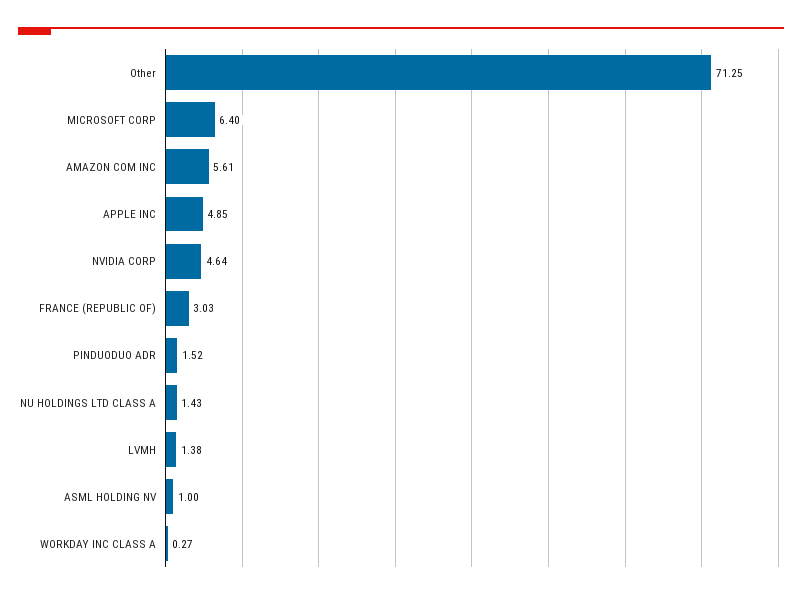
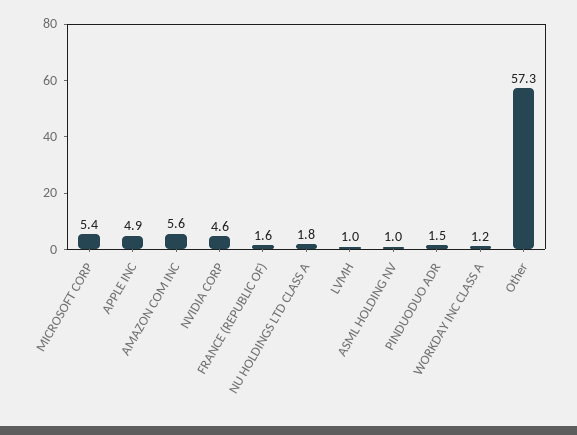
  {
-   "Other": 71.25,
+   "Other": 57.3,
-   "MICROSOFT CORP": 6.4,
+   "MICROSOFT CORP": 5.4,
    "AMAZON COM INC": 5.61,
    "APPLE INC": 4.85,
    "NVIDIA CORP": 4.64,
-   "FRANCE (REPUBLIC OF)": 3.03,
+   "FRANCE (REPUBLIC OF)": 1.6,
    "PINDUODUO ADR": 1.52,
-   "NU HOLDINGS LTD CLASS A": 1.43,
+   "NU HOLDINGS LTD CLASS A": 1.8,
-   "LVMH": 1.38,
+   "LVMH": 1,
    "ASML HOLDING NV": 1,
-   "WORKDAY INC CLASS A": 0.27
+   "WORKDAY INC CLASS A": 1.2
  }

